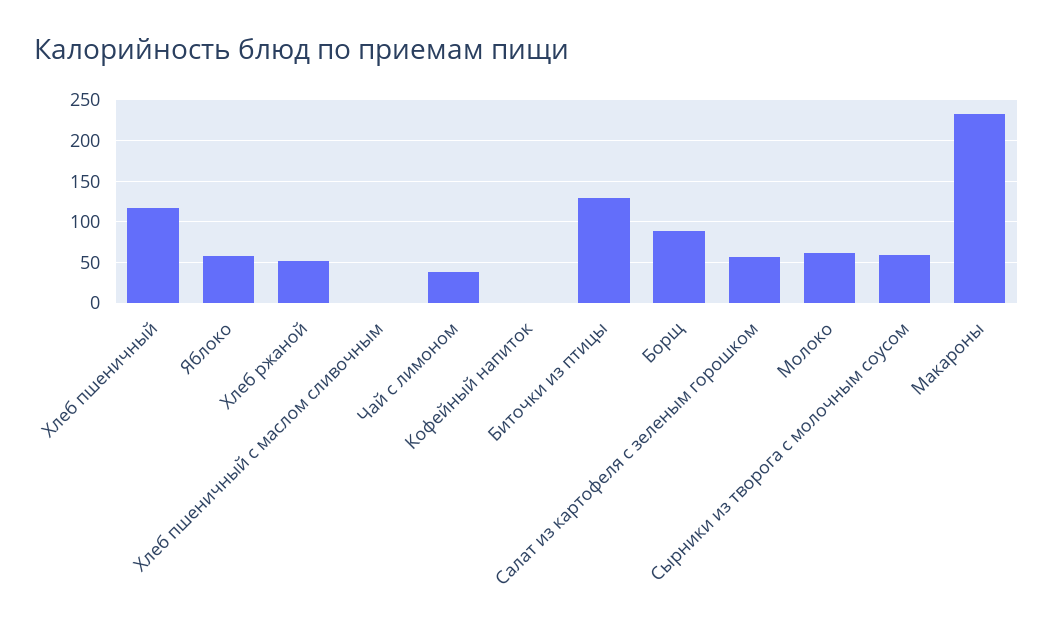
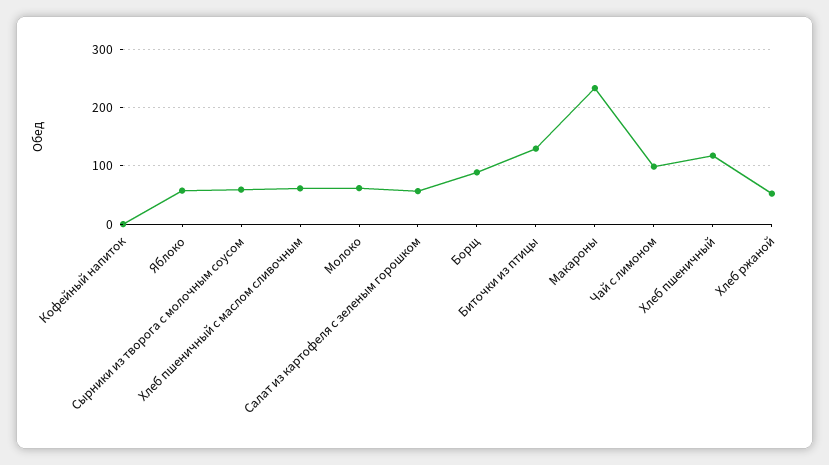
  {
    "Хлеб пшеничный": 120,
    "Яблоко": 60,
    "Хлеб ржаной": 50,
-   "Хлеб пшеничный с маслом сливочным": 0,
+   "Хлеб пшеничный с маслом сливочным": 60,
-   "Чай с лимоном": 40,
+   "Чай с лимоном": 100,
    "Кофейный напиток": 0,
    "Биточки из птицы": 130,
    "Борщ": 90,
    "Салат из картофеля с зеленым горошком": 60,
    "Молоко": 60,
    "Сырники из творога с молочным соусом": 60,
    "Макароны": 230
  }

